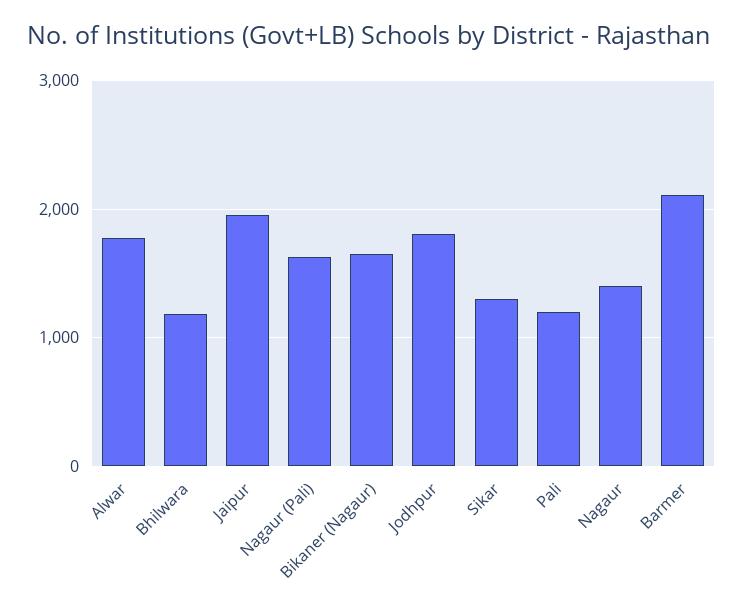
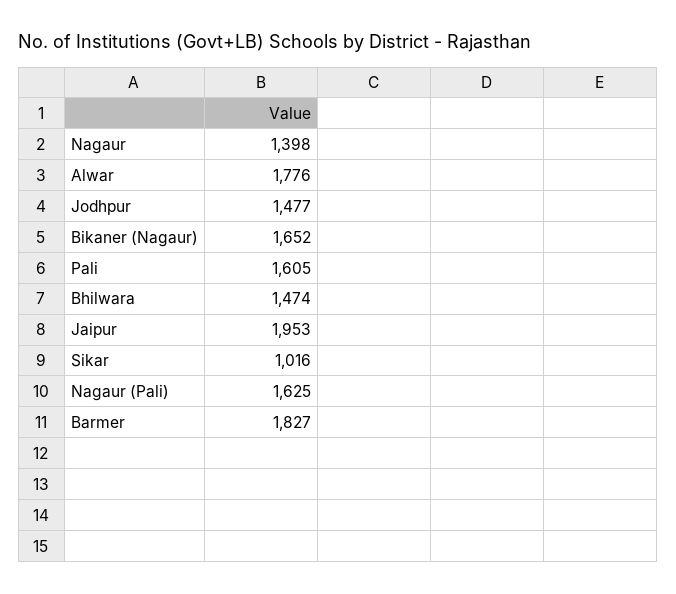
  {
    "Alwar": 1776,
-   "Bhilwara": 1200,
+   "Bhilwara": 1474,
    "Jaipur": 1953,
    "Nagaur (Pali)": 1625,
    "Bikaner (Nagaur)": 1652,
-   "Jodhpur": 1800,
+   "Jodhpur": 1477,
-   "Sikar": 1300,
+   "Sikar": 1016,
-   "Pali": 1200,
+   "Pali": 1605,
    "Nagaur": 1398,
-   "Barmer": 2100
+   "Barmer": 1827
  }

